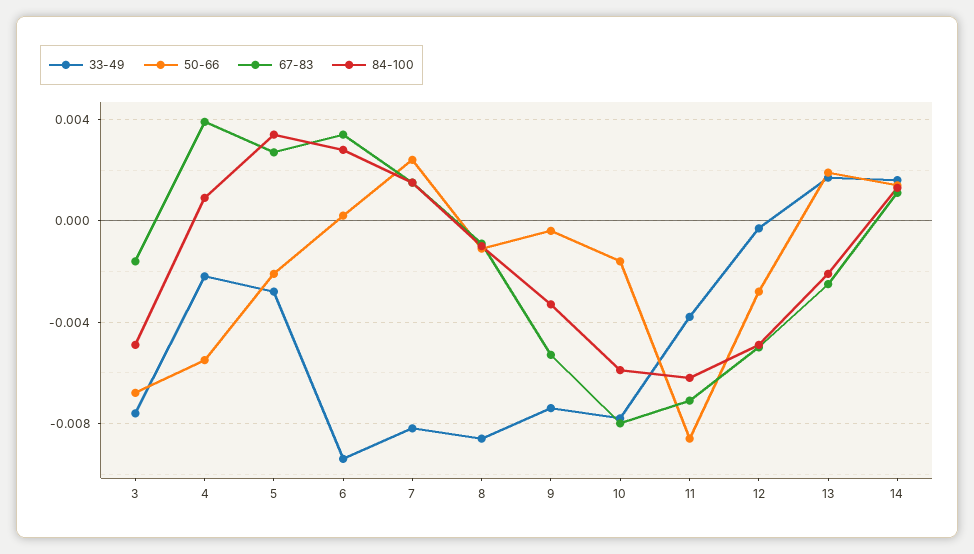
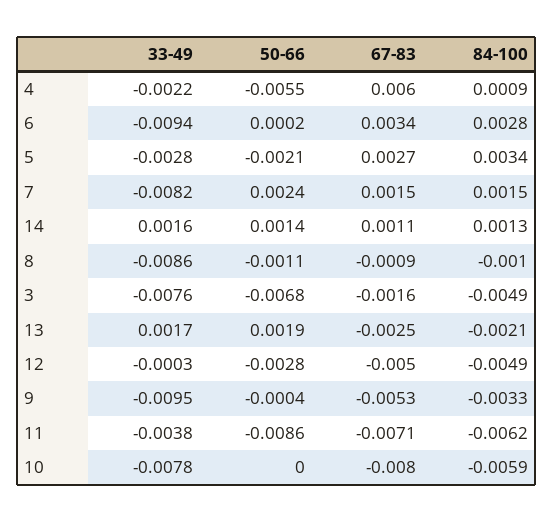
  {
    "33-49": {
      "3": -0.0076,
      "4": -0.0022,
      "5": -0.0028,
      "6": -0.0094,
      "7": -0.0082,
      "8": -0.0086,
-     "9": -0.0075,
+     "9": -0.0095,
      "10": -0.0078,
      "11": -0.0038,
      "12": -0.0003,
      "13": 0.0017,
      "14": 0.0016
    },
    "50-66": {
      "3": -0.0068,
      "4": -0.0055,
      "5": -0.0021,
      "6": 0.0002,
      "7": 0.0024,
      "8": -0.0011,
      "9": -0.0004,
-     "10": -0.0015,
+     "10": 0,
      "11": -0.0086,
      "12": -0.0028,
      "13": 0.0019,
      "14": 0.0014
    },
    "67-83": {
      "3": -0.0016,
-     "4": 0.004,
+     "4": 0.006,
      "5": 0.0027,
      "6": 0.0034,
      "7": 0.0015,
      "8": -0.0009,
      "9": -0.0053,
      "10": -0.008,
      "11": -0.0071,
      "12": -0.005,
      "13": -0.0025,
      "14": 0.0011
    },
    "84-100": {
      "3": -0.0049,
      "4": 0.0009,
      "5": 0.0034,
      "6": 0.0028,
      "7": 0.0015,
      "8": -0.001,
      "9": -0.0033,
      "10": -0.0059,
      "11": -0.0062,
      "12": -0.0049,
      "13": -0.0021,
      "14": 0.0013
    }
  }

